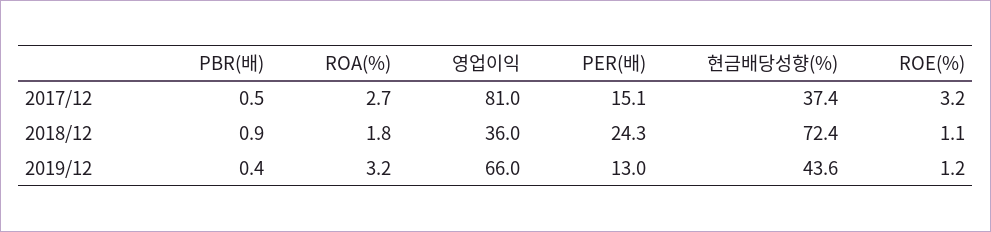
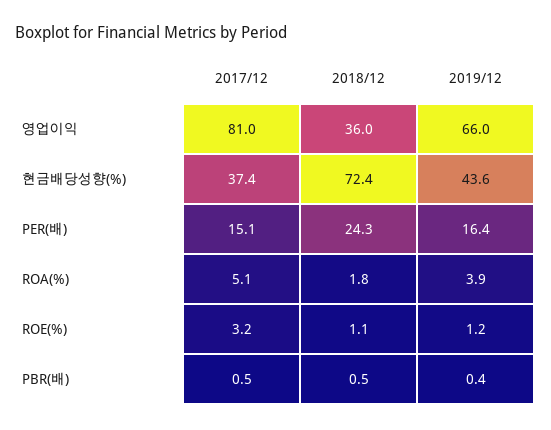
  {
    "PBR(배)": {
      "2017/12": 0.5,
-     "2018/12": 0.9,
+     "2018/12": 0.5,
      "2019/12": 0.4
    },
    "ROA(%)": {
-     "2017/12": 2.7,
+     "2017/12": 5.1,
      "2018/12": 1.8,
-     "2019/12": 3.2
+     "2019/12": 3.9
    },
    "영업이익": {
      "2017/12": 81,
      "2018/12": 36,
      "2019/12": 66
    },
    "PER(배)": {
      "2017/12": 15.1,
      "2018/12": 24.3,
-     "2019/12": 13
+     "2019/12": 16.4
    },
    "현금배당성향(%)": {
      "2017/12": 37.4,
      "2018/12": 72.4,
      "2019/12": 43.6
    },
    "ROE(%)": {
      "2017/12": 3.2,
      "2018/12": 1.1,
      "2019/12": 1.2
    }
  }

